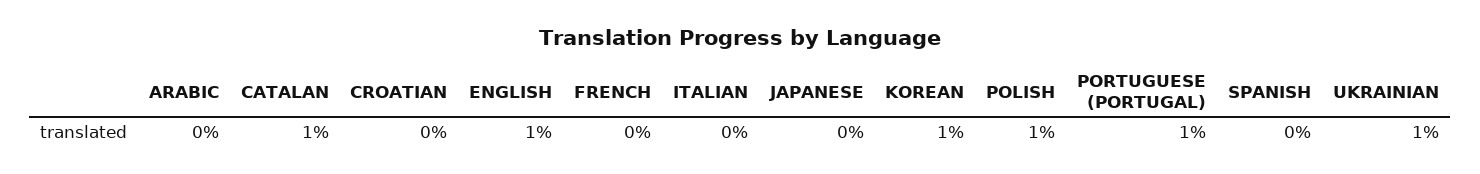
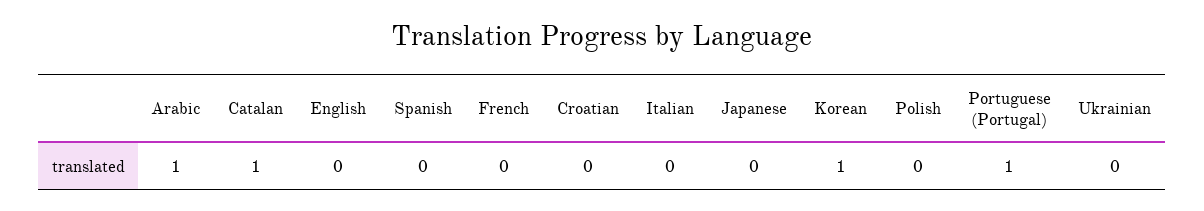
  {
-   "ARABIC": 0,
+   "ARABIC": 1,
    "CATALAN": 1,
    "CROATIAN": 0,
-   "ENGLISH": 1,
+   "ENGLISH": 0,
    "FRENCH": 0,
    "ITALIAN": 0,
    "JAPANESE": 0,
    "KOREAN": 1,
-   "POLISH": 1,
+   "POLISH": 0,
    "PORTUGUESE (PORTUGAL)": 1,
    "SPANISH": 0,
-   "UKRAINIAN": 1
+   "UKRAINIAN": 0
  }

